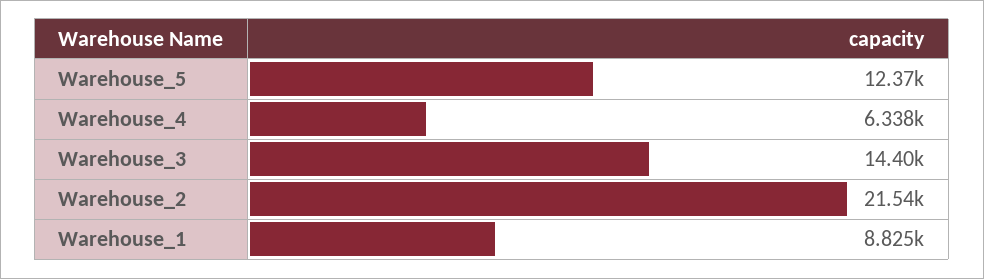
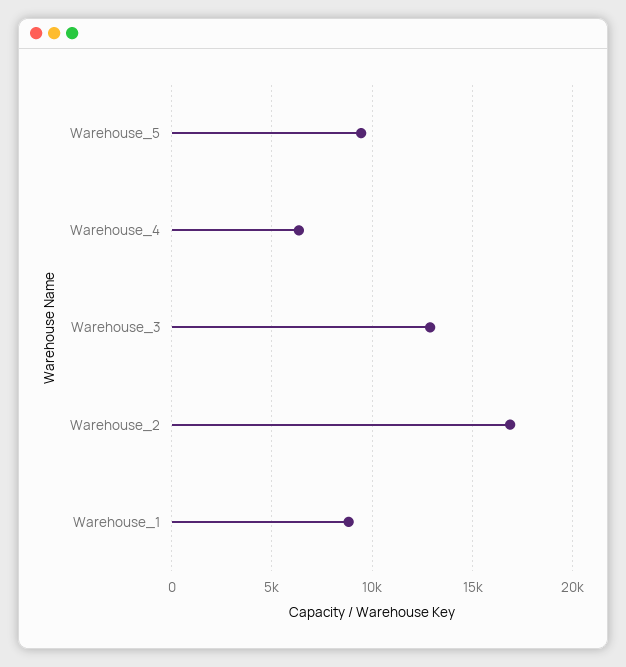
  {
-   "Warehouse_5": 12370,
+   "Warehouse_5": 9500,
    "Warehouse_4": 6338,
-   "Warehouse_3": 14400,
+   "Warehouse_3": 13000,
-   "Warehouse_2": 21540,
+   "Warehouse_2": 17000,
    "Warehouse_1": 8825
  }

